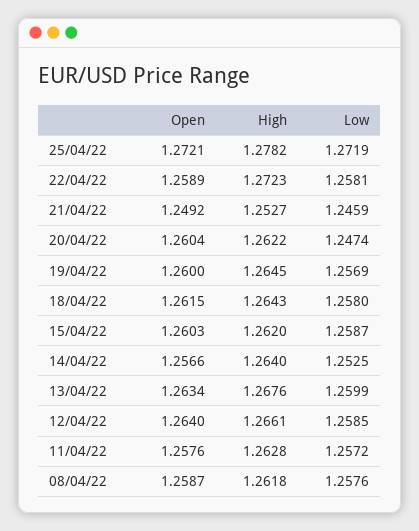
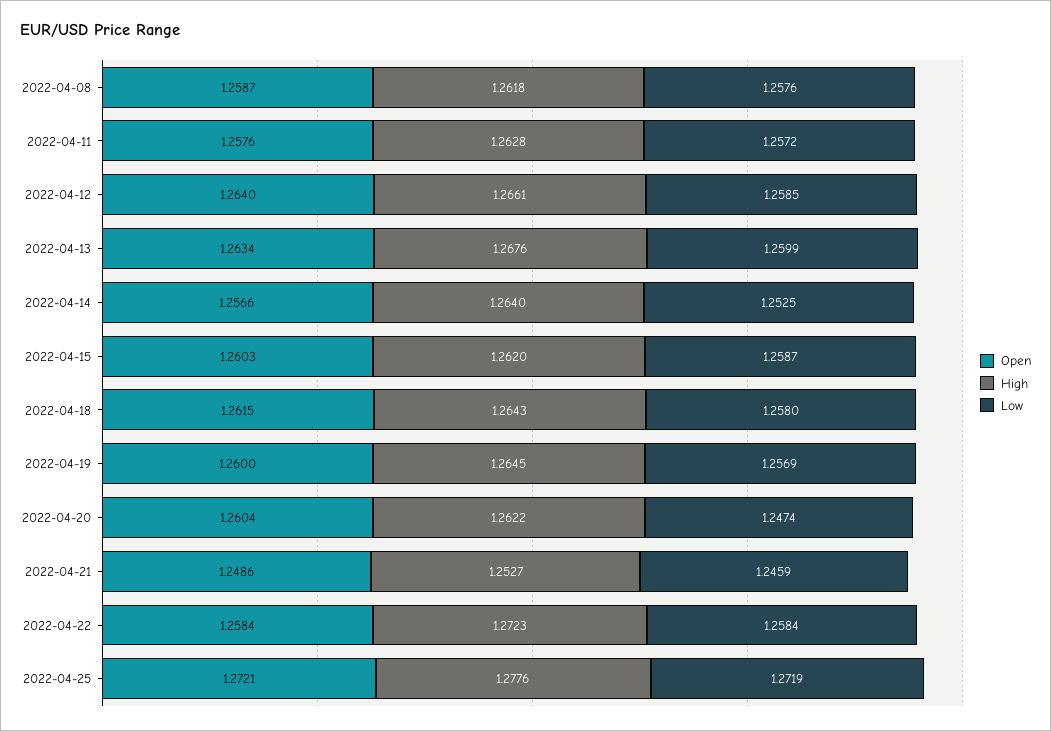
  {
    "Open": {
      "25/04/22": 1.2721,
-     "22/04/22": 1.2589,
+     "22/04/22": 1.2584,
-     "21/04/22": 1.2492,
+     "21/04/22": 1.2486,
      "20/04/22": 1.2604,
      "19/04/22": 1.26,
      "18/04/22": 1.2615,
      "15/04/22": 1.2603,
      "14/04/22": 1.2566,
      "13/04/22": 1.2634,
      "12/04/22": 1.264,
      "11/04/22": 1.2576,
      "08/04/22": 1.2587
    },
    "High": {
-     "25/04/22": 1.2782,
+     "25/04/22": 1.2776,
      "22/04/22": 1.2723,
      "21/04/22": 1.2527,
      "20/04/22": 1.2622,
      "19/04/22": 1.2645,
      "18/04/22": 1.2643,
      "15/04/22": 1.262,
      "14/04/22": 1.264,
      "13/04/22": 1.2676,
      "12/04/22": 1.2661,
      "11/04/22": 1.2628,
      "08/04/22": 1.2618
    },
    "Low": {
      "25/04/22": 1.2719,
-     "22/04/22": 1.2581,
+     "22/04/22": 1.2584,
      "21/04/22": 1.2459,
      "20/04/22": 1.2474,
      "19/04/22": 1.2569,
      "18/04/22": 1.258,
      "15/04/22": 1.2587,
      "14/04/22": 1.2525,
      "13/04/22": 1.2599,
      "12/04/22": 1.2585,
      "11/04/22": 1.2572,
      "08/04/22": 1.2576
    }
  }

